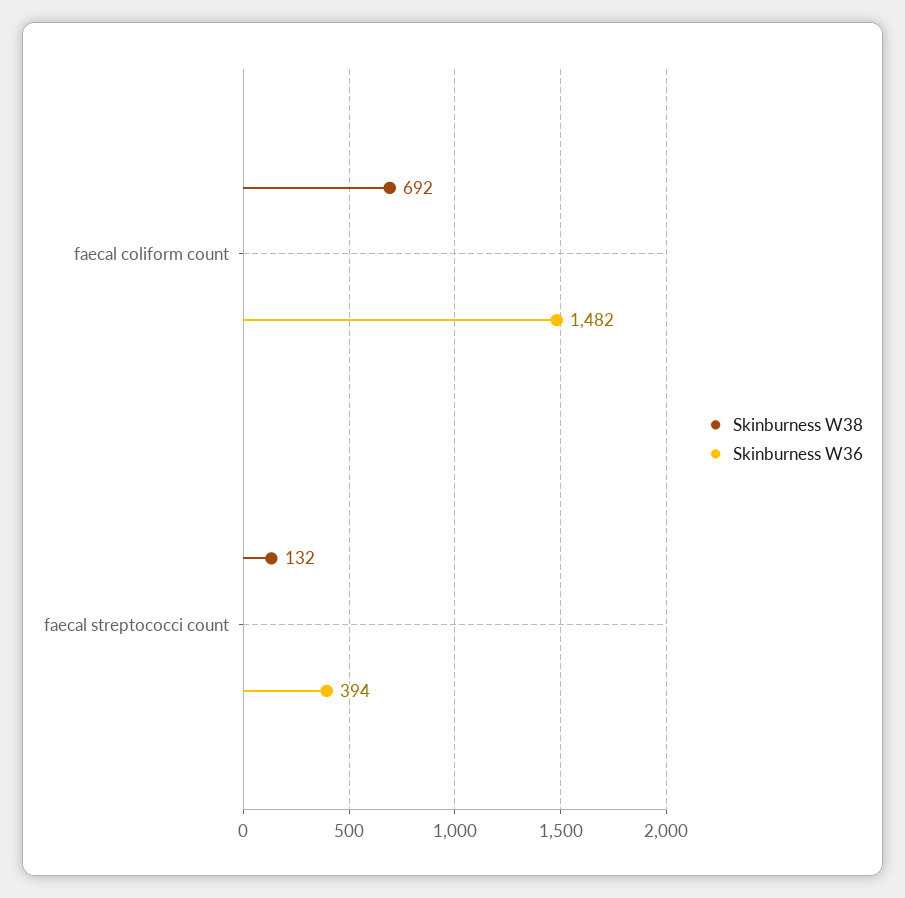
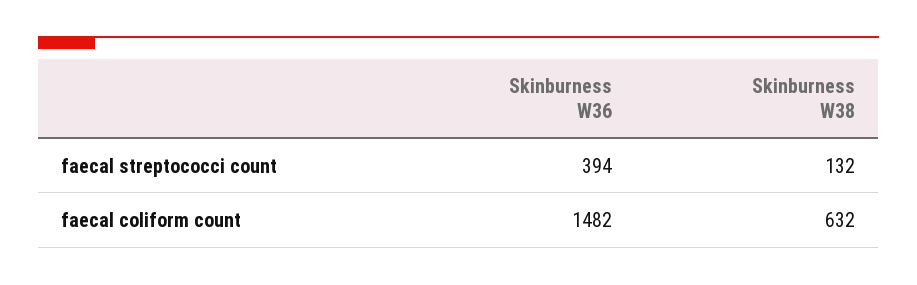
  {
    "Skinburness W38": {
-     "faecal coliform count": 692,
+     "faecal coliform count": 632,
      "faecal streptococci count": 132
    },
    "Skinburness W36": {
      "faecal coliform count": 1482,
      "faecal streptococci count": 394
    }
  }

